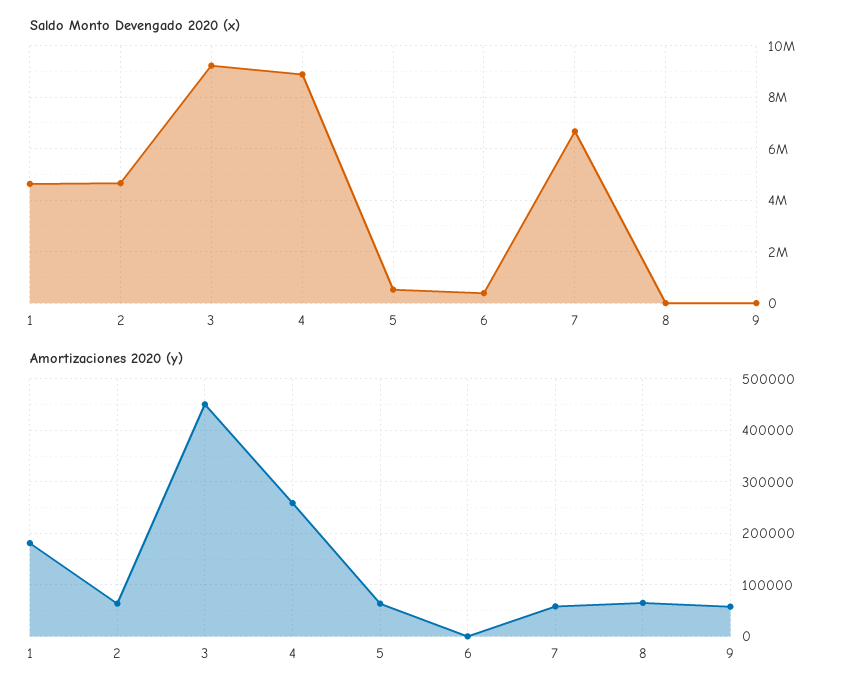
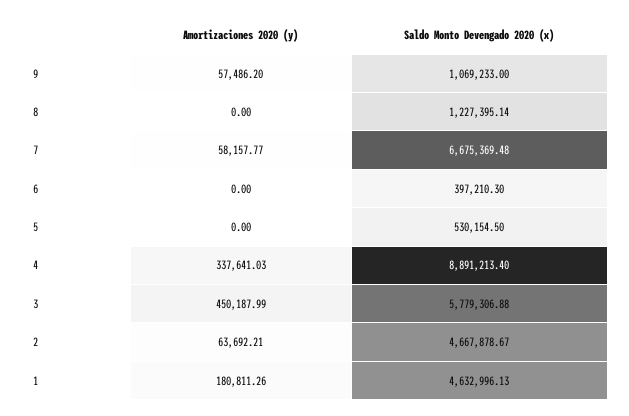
  {
    "Saldo Monto Devengado 2020 (x)": {
      "1": 4632996.13,
      "2": 4667878.67,
-     "3": 9250000,
+     "3": 5779306.88,
      "4": 8891213.4,
      "5": 530154.5,
      "6": 397210.3,
      "7": 6675369.48,
-     "8": 0,
+     "8": 1227395.14,
-     "9": 0
+     "9": 1069233
    },
    "Amortizaciones 2020 (y)": {
      "1": 180811.26,
      "2": 63692.21,
      "3": 450187.99,
-     "4": 260000,
+     "4": 337641.03,
-     "5": 60000,
+     "5": 0,
      "6": 0,
      "7": 58157.77,
-     "8": 60000,
+     "8": 0,
      "9": 57486.2
    }
  }

